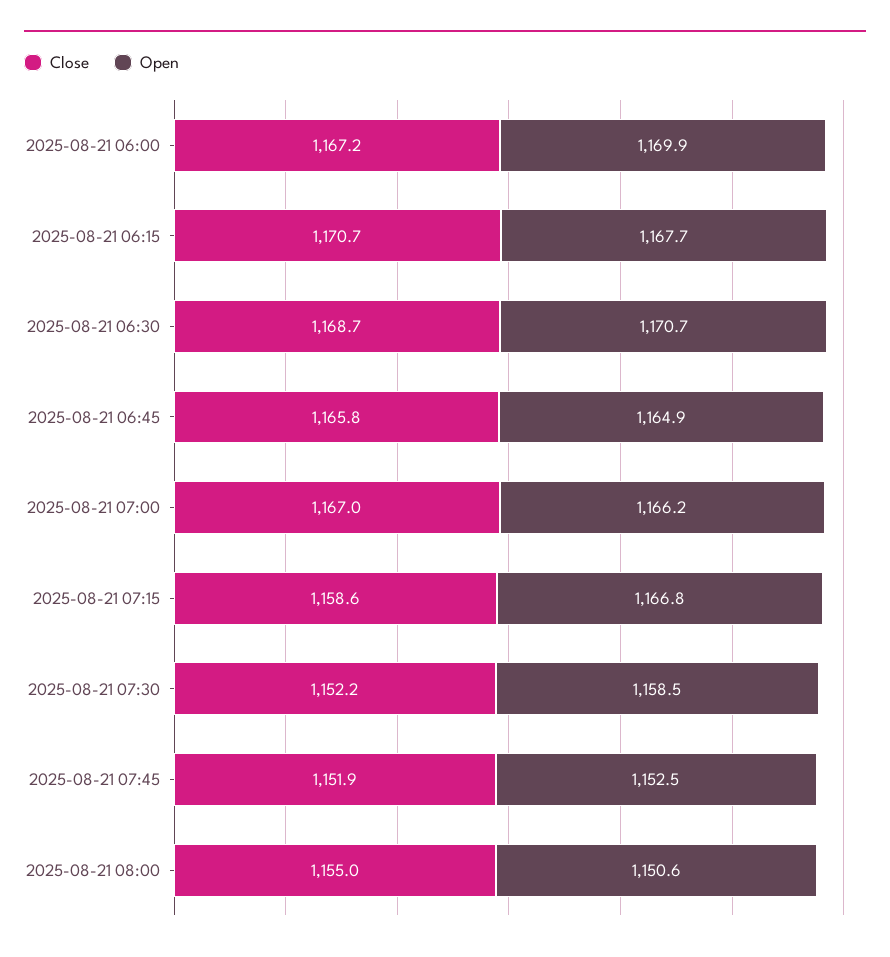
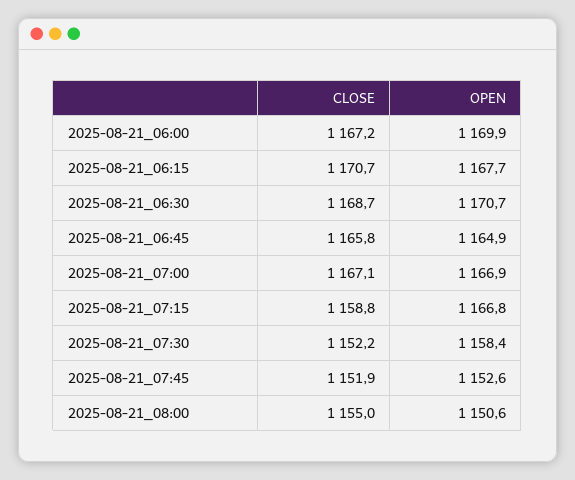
  {
    "Close": {
      "2025-08-21 06:00": 1167.2,
      "2025-08-21 06:15": 1170.7,
      "2025-08-21 06:30": 1168.7,
      "2025-08-21 06:45": 1165.8,
-     "2025-08-21 07:00": 1167,
+     "2025-08-21 07:00": 1167.1,
-     "2025-08-21 07:15": 1158.6,
+     "2025-08-21 07:15": 1158.8,
      "2025-08-21 07:30": 1152.2,
      "2025-08-21 07:45": 1151.9,
      "2025-08-21 08:00": 1155
    },
    "Open": {
      "2025-08-21 06:00": 1169.9,
      "2025-08-21 06:15": 1167.7,
      "2025-08-21 06:30": 1170.7,
      "2025-08-21 06:45": 1164.9,
-     "2025-08-21 07:00": 1166.2,
+     "2025-08-21 07:00": 1166.9,
      "2025-08-21 07:15": 1166.8,
-     "2025-08-21 07:30": 1158.5,
+     "2025-08-21 07:30": 1158.4,
-     "2025-08-21 07:45": 1152.5,
+     "2025-08-21 07:45": 1152.6,
      "2025-08-21 08:00": 1150.6
    }
  }

